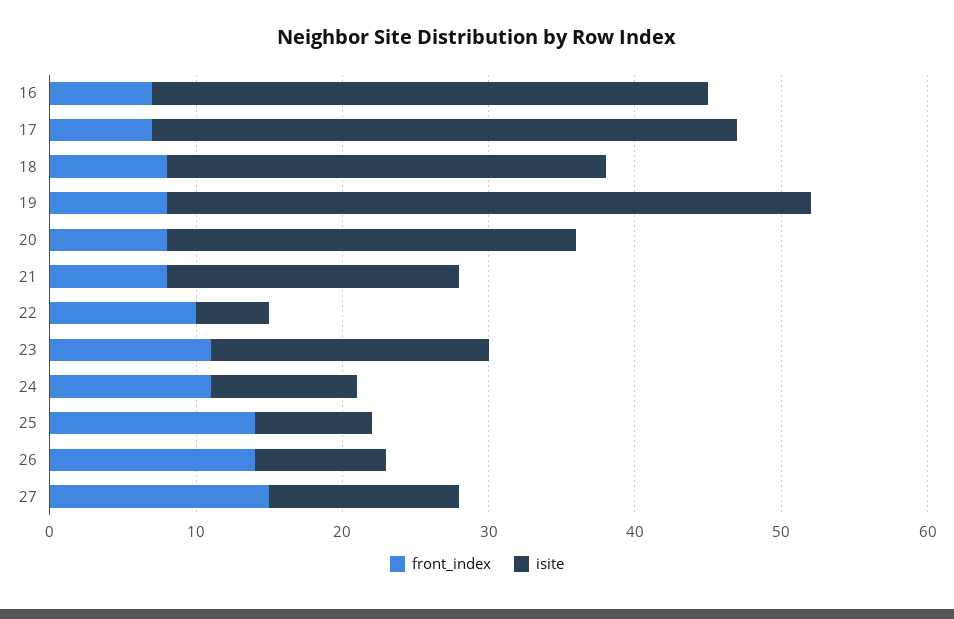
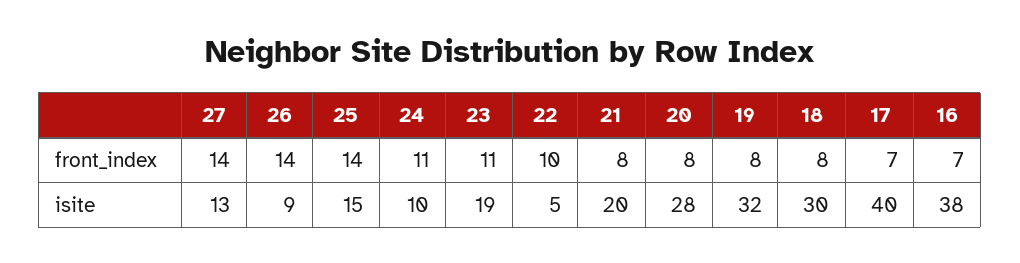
  {
    "front_index": {
      "16": 7,
      "17": 7,
      "18": 8,
      "19": 8,
      "20": 8,
      "21": 8,
      "22": 10,
      "23": 11,
      "24": 11,
      "25": 14,
      "26": 14,
-     "27": 15
+     "27": 14
    },
    "isite": {
      "16": 38,
      "17": 40,
      "18": 30,
-     "19": 44,
+     "19": 32,
      "20": 28,
      "21": 20,
      "22": 5,
      "23": 19,
      "24": 10,
-     "25": 8,
+     "25": 15,
      "26": 9,
      "27": 13
    }
  }

